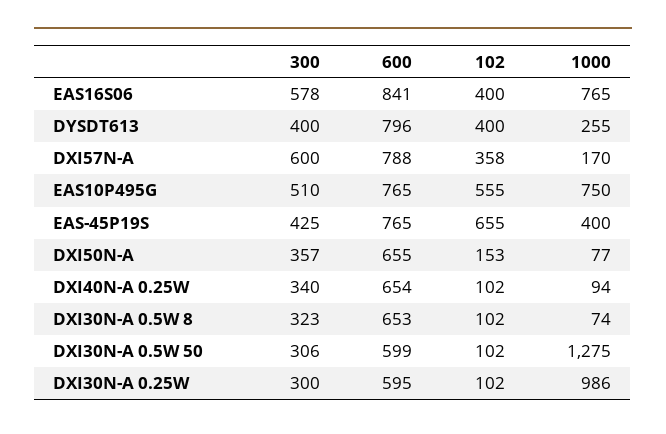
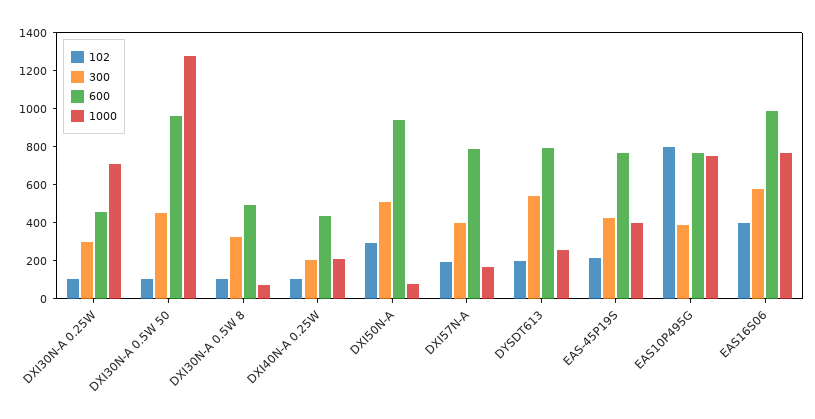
  {
    "300": {
      "EAS16S06": 578,
-     "DYSDT613": 400,
+     "DYSDT613": 550,
-     "DXI57N-A": 600,
+     "DXI57N-A": 400,
-     "EAS10P495G": 510,
+     "EAS10P495G": 400,
      "EAS-45P19S": 425,
-     "DXI50N-A": 357,
+     "DXI50N-A": 500,
-     "DXI40N-A 0.25W": 340,
+     "DXI40N-A 0.25W": 200,
      "DXI30N-A 0.5W 8": 323,
-     "DXI30N-A 0.5W 50": 306,
+     "DXI30N-A 0.5W 50": 450,
      "DXI30N-A 0.25W": 300
    },
    "600": {
-     "EAS16S06": 841,
+     "EAS16S06": 1000,
      "DYSDT613": 796,
      "DXI57N-A": 788,
      "EAS10P495G": 765,
      "EAS-45P19S": 765,
-     "DXI50N-A": 655,
+     "DXI50N-A": 950,
-     "DXI40N-A 0.25W": 654,
+     "DXI40N-A 0.25W": 450,
-     "DXI30N-A 0.5W 8": 653,
+     "DXI30N-A 0.5W 8": 500,
-     "DXI30N-A 0.5W 50": 599,
+     "DXI30N-A 0.5W 50": 950,
-     "DXI30N-A 0.25W": 595
+     "DXI30N-A 0.25W": 450
    },
    "102": {
      "EAS16S06": 400,
-     "DYSDT613": 400,
+     "DYSDT613": 200,
-     "DXI57N-A": 358,
+     "DXI57N-A": 200,
-     "EAS10P495G": 555,
+     "EAS10P495G": 800,
-     "EAS-45P19S": 655,
+     "EAS-45P19S": 200,
-     "DXI50N-A": 153,
+     "DXI50N-A": 300,
      "DXI40N-A 0.25W": 102,
      "DXI30N-A 0.5W 8": 102,
      "DXI30N-A 0.5W 50": 102,
      "DXI30N-A 0.25W": 102
    },
    "1000": {
      "EAS16S06": 765,
      "DYSDT613": 255,
      "DXI57N-A": 170,
      "EAS10P495G": 750,
      "EAS-45P19S": 400,
      "DXI50N-A": 77,
-     "DXI40N-A 0.25W": 94,
+     "DXI40N-A 0.25W": 200,
      "DXI30N-A 0.5W 8": 74,
      "DXI30N-A 0.5W 50": 1275,
-     "DXI30N-A 0.25W": 986
+     "DXI30N-A 0.25W": 700
    }
  }

